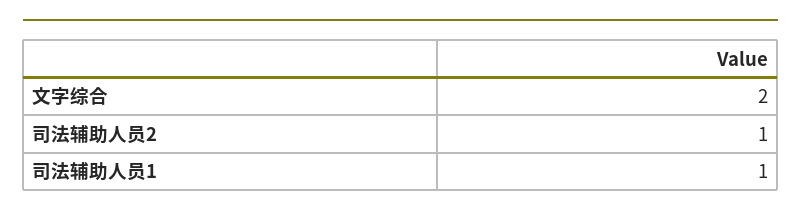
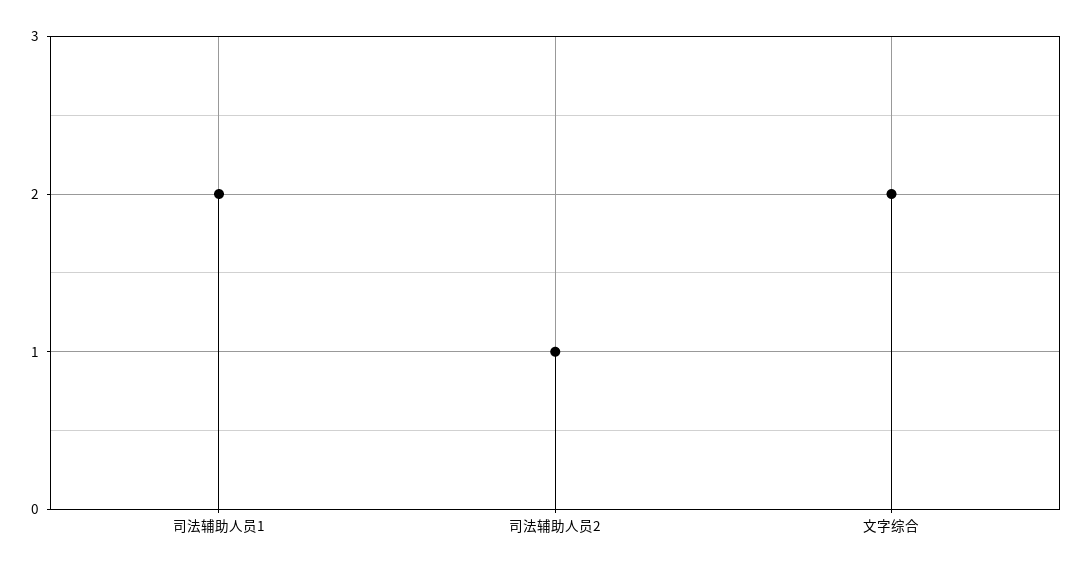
  {
    "文字综合": 2,
    "司法辅助人员2": 1,
-   "司法辅助人员1": 1
+   "司法辅助人员1": 2
  }

